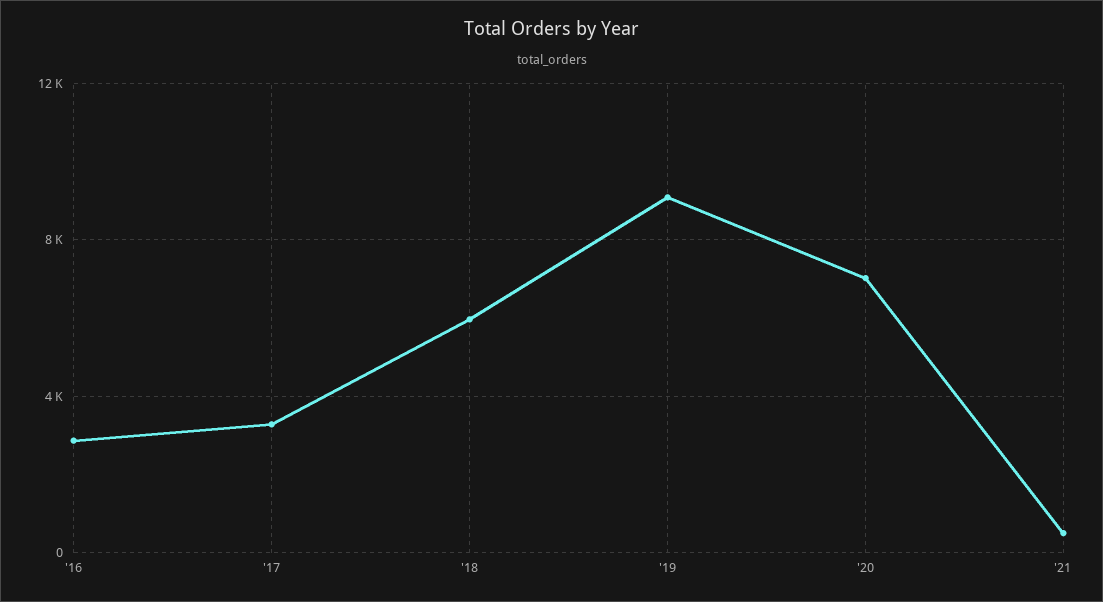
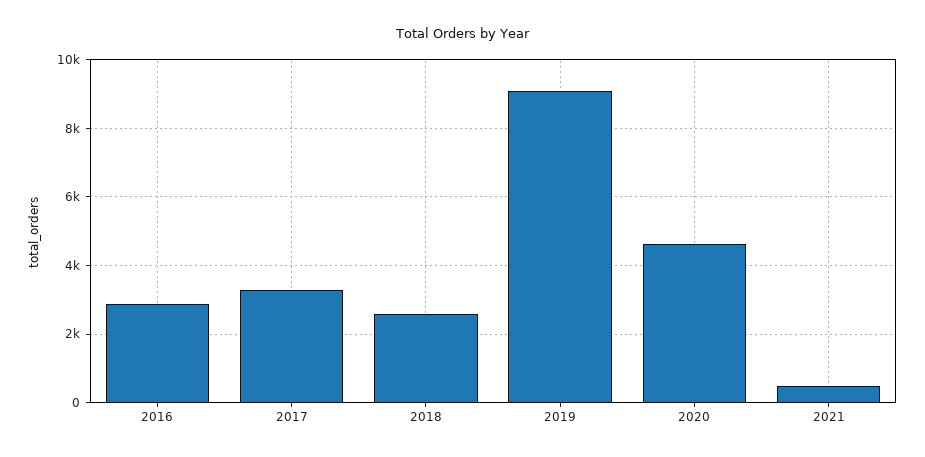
  {
    "'16": 2800,
    "'17": 3200,
-   "'18": 6000,
+   "'18": 2600,
    "'19": 9000,
-   "'20": 7000,
+   "'20": 4600,
    "'21": 400
  }

